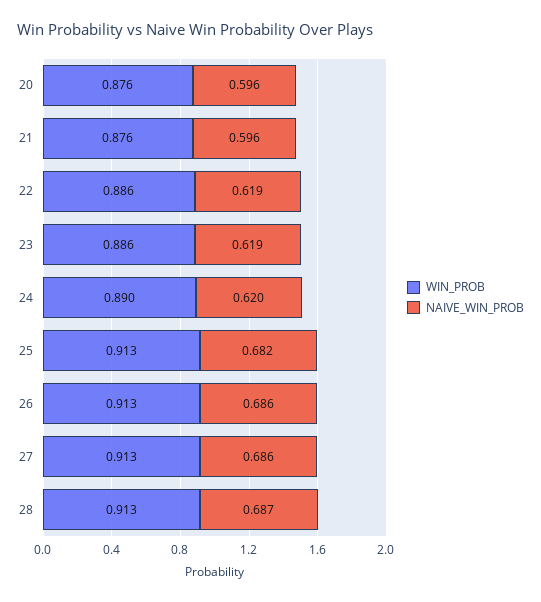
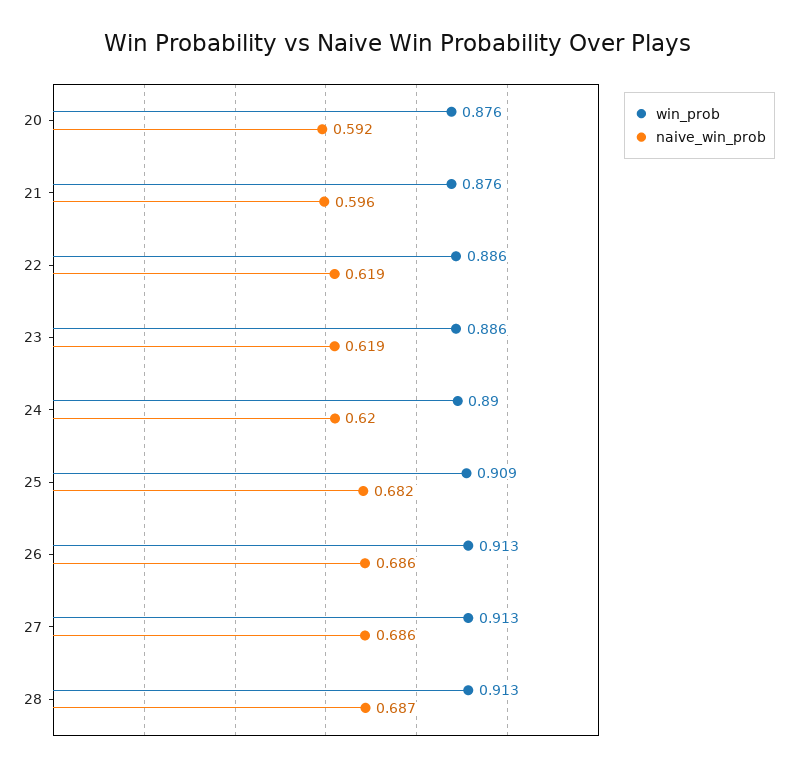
  {
    "WIN_PROB": {
      "20": 0.876,
      "21": 0.876,
      "22": 0.886,
      "23": 0.886,
      "24": 0.89,
-     "25": 0.913,
+     "25": 0.909,
      "26": 0.913,
      "27": 0.913,
      "28": 0.913
    },
    "NAIVE_WIN_PROB": {
-     "20": 0.596,
+     "20": 0.592,
      "21": 0.596,
      "22": 0.619,
      "23": 0.619,
      "24": 0.62,
      "25": 0.682,
      "26": 0.686,
      "27": 0.686,
      "28": 0.687
    }
  }

